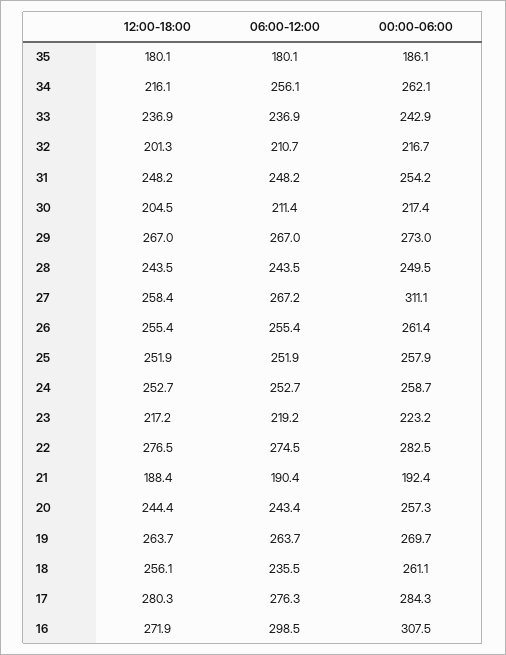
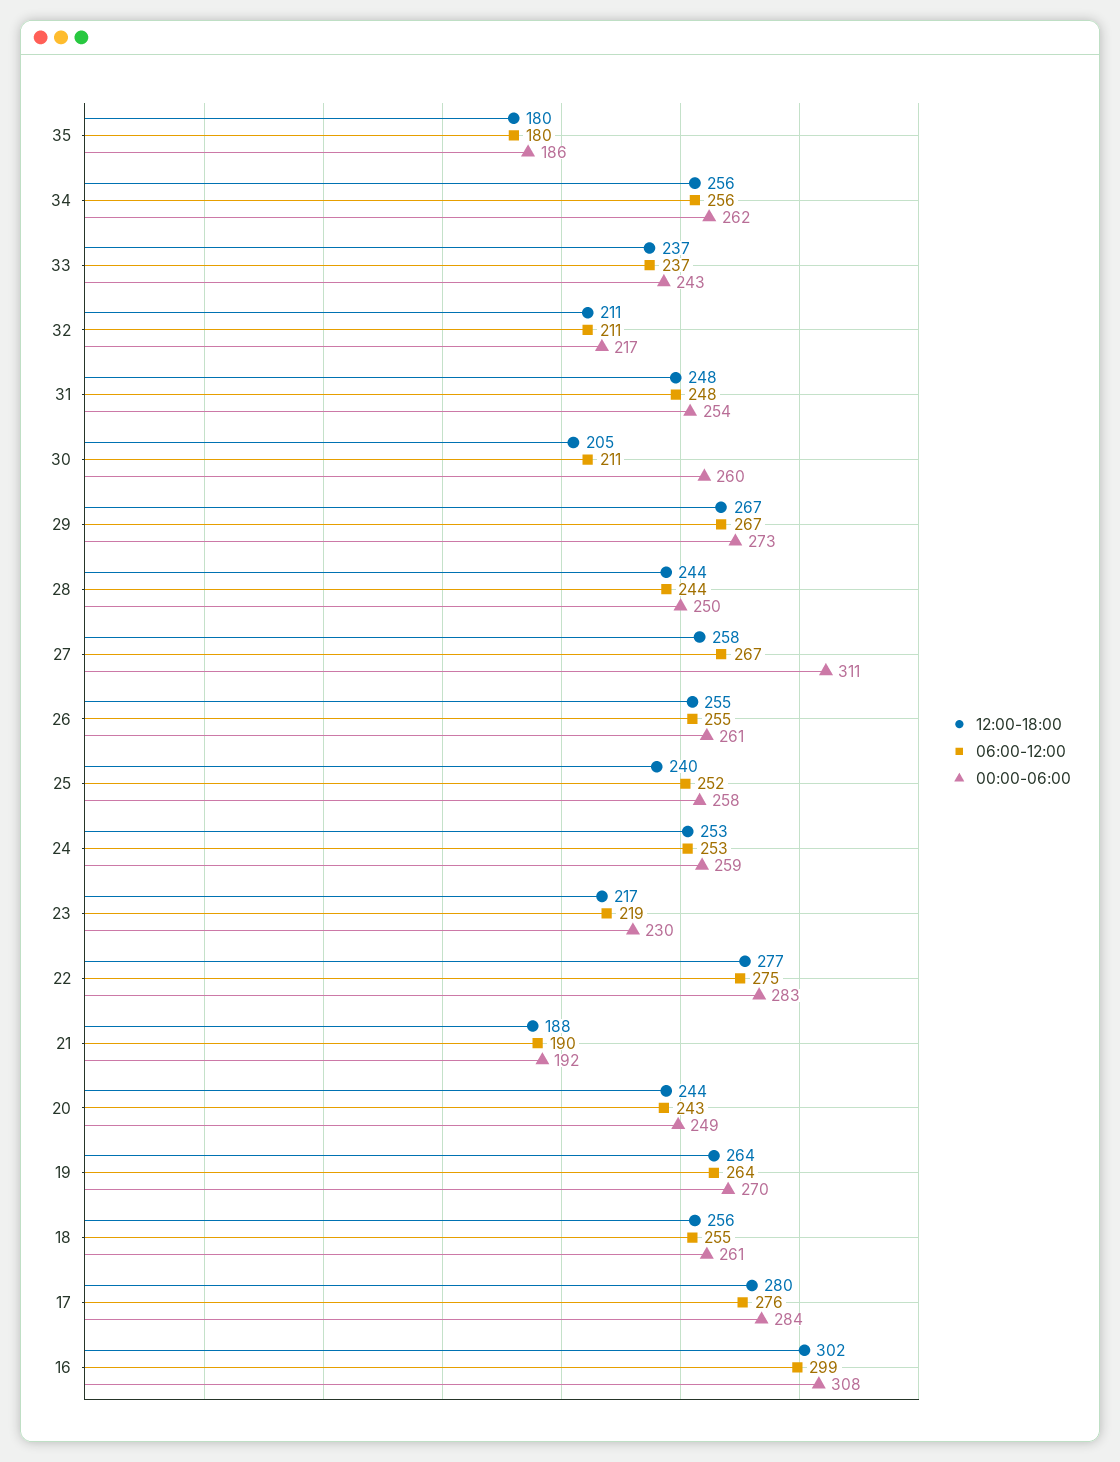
  {
    "12:00-18:00": {
      "35": 180.1,
-     "34": 216.1,
+     "34": 256,
      "33": 236.9,
-     "32": 201.3,
+     "32": 211,
      "31": 248.2,
      "30": 204.5,
      "29": 267,
      "28": 243.5,
      "27": 258.4,
      "26": 255.4,
-     "25": 251.9,
+     "25": 240,
      "24": 252.7,
      "23": 217.2,
      "22": 276.5,
      "21": 188.4,
      "20": 244.4,
      "19": 263.7,
      "18": 256.1,
      "17": 280.3,
-     "16": 271.9
+     "16": 302
    },
    "06:00-12:00": {
      "35": 180.1,
      "34": 256.1,
      "33": 236.9,
      "32": 210.7,
      "31": 248.2,
      "30": 211.4,
      "29": 267,
      "28": 243.5,
      "27": 267.2,
      "26": 255.4,
      "25": 251.9,
      "24": 252.7,
      "23": 219.2,
      "22": 274.5,
      "21": 190.4,
      "20": 243.4,
      "19": 263.7,
-     "18": 235.5,
+     "18": 255,
      "17": 276.3,
      "16": 298.5
    },
    "00:00-06:00": {
      "35": 186.1,
      "34": 262.1,
      "33": 242.9,
      "32": 216.7,
      "31": 254.2,
-     "30": 217.4,
+     "30": 260,
      "29": 273,
      "28": 249.5,
      "27": 311.1,
      "26": 261.4,
      "25": 257.9,
      "24": 258.7,
-     "23": 223.2,
+     "23": 230,
      "22": 282.5,
      "21": 192.4,
-     "20": 257.3,
+     "20": 249,
      "19": 269.7,
      "18": 261.1,
      "17": 284.3,
      "16": 307.5
    }
  }

